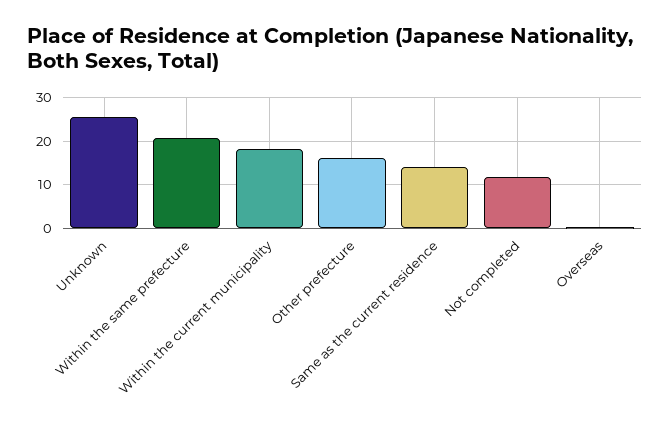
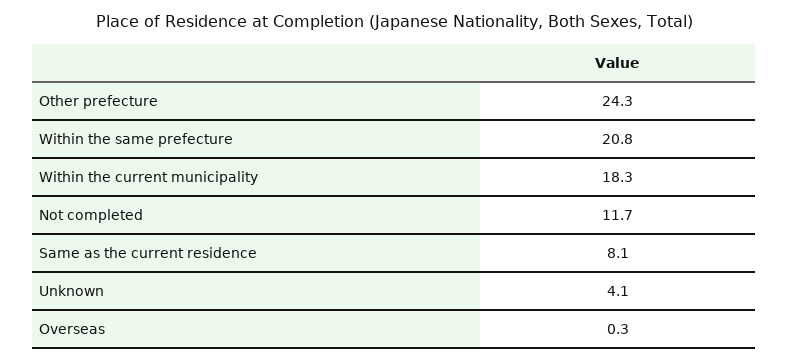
  {
-   "Unknown": 26,
+   "Unknown": 4.1,
    "Within the same prefecture": 20.8,
    "Within the current municipality": 18.3,
-   "Other prefecture": 16,
+   "Other prefecture": 24.3,
-   "Same as the current residence": 14,
+   "Same as the current residence": 8.1,
    "Not completed": 11.7,
    "Overseas": 0.3
  }

